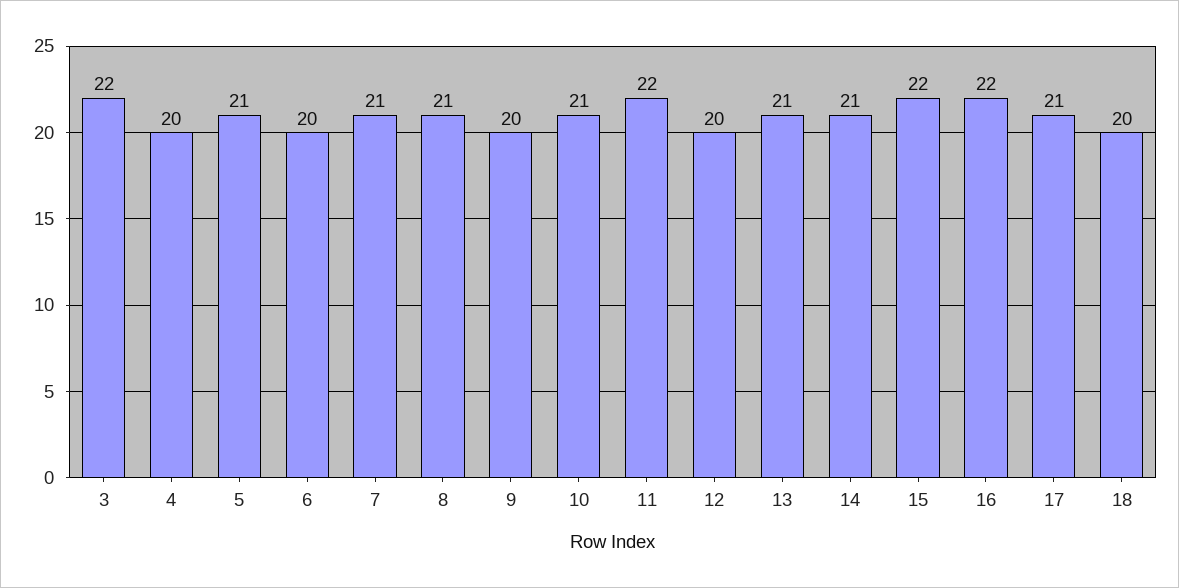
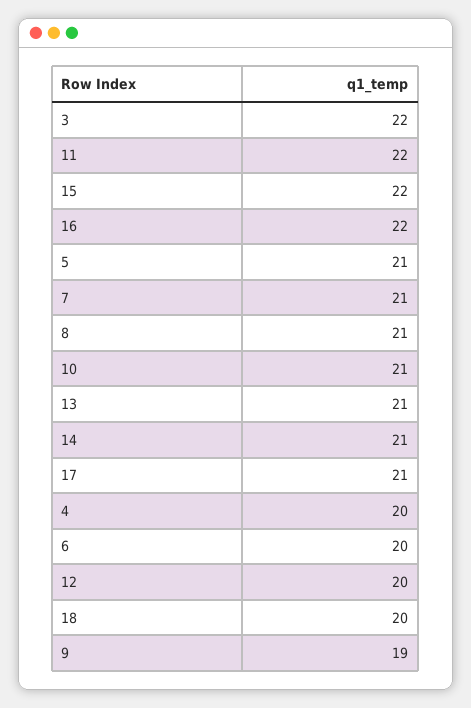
  {
    "3": 22,
    "4": 20,
    "5": 21,
    "6": 20,
    "7": 21,
    "8": 21,
-   "9": 20,
+   "9": 19,
    "10": 21,
    "11": 22,
    "12": 20,
    "13": 21,
    "14": 21,
    "15": 22,
    "16": 22,
    "17": 21,
    "18": 20
  }

